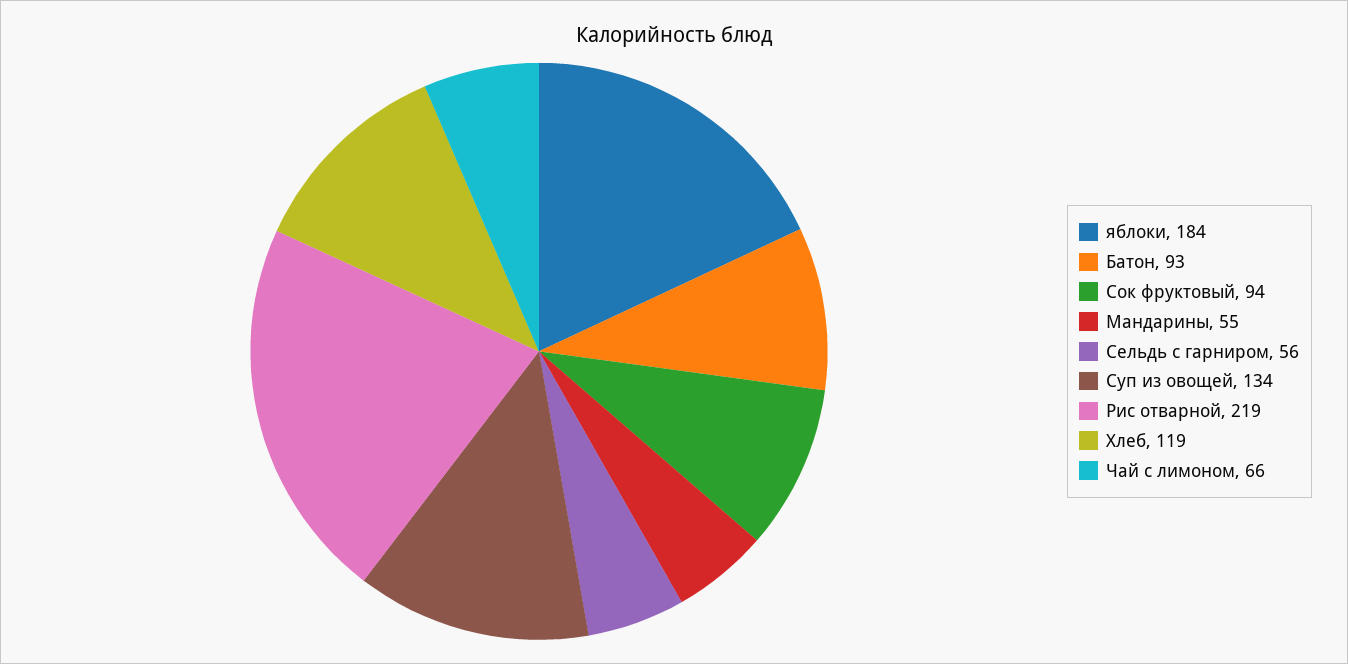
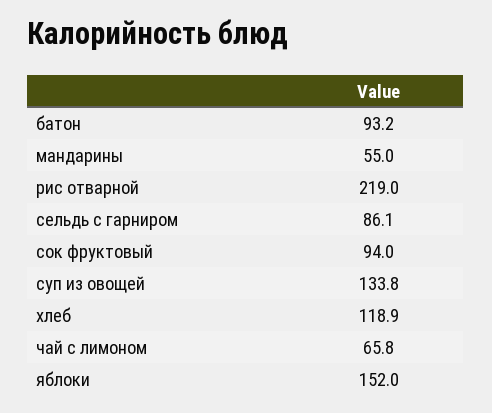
  {
-   "яблоки": 184,
+   "яблоки": 152,
    "Батон": 93.2,
    "Сок фруктовый": 94,
    "Мандарины": 55,
-   "Сельдь с гарниром": 56,
+   "Сельдь с гарниром": 86.1,
    "Суп из овощей": 133.8,
    "Рис отварной": 219,
    "Хлеб": 118.9,
    "Чай с лимоном": 65.8
  }

